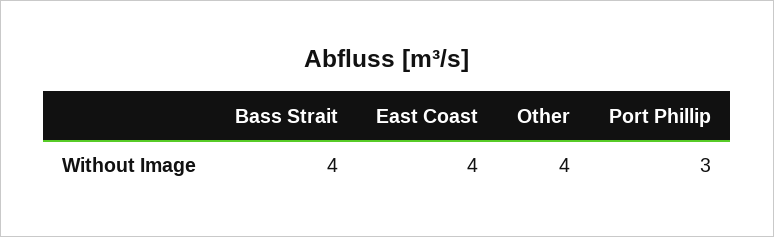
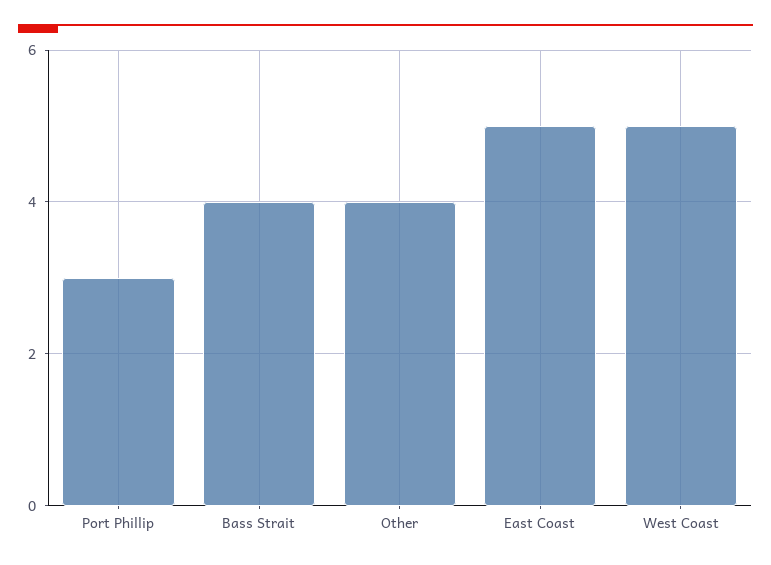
  {
    "Bass Strait": 4,
-   "East Coast": 4,
+   "East Coast": 5,
    "Other": 4,
-   "Port Phillip": 3
+   "Port Phillip": 3,
+   "West Coast": 5
  }

